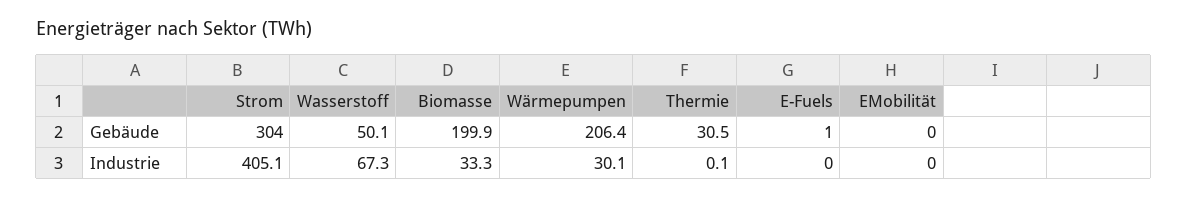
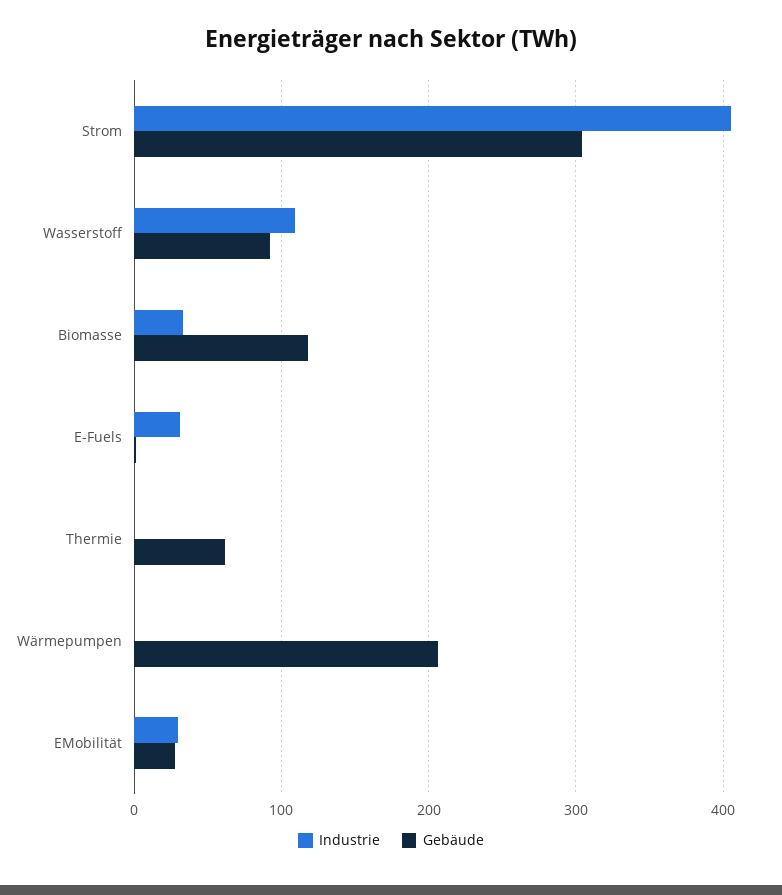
  {
    "Gebäude": {
      "Strom": 304,
-     "Wasserstoff": 50.1,
+     "Wasserstoff": 90,
-     "Biomasse": 199.9,
+     "Biomasse": 120,
      "Wärmepumpen": 206.4,
-     "Thermie": 30.5,
+     "Thermie": 60,
      "E-Fuels": 1,
-     "EMobilität": 0
+     "EMobilität": 30
    },
    "Industrie": {
      "Strom": 405.1,
-     "Wasserstoff": 67.3,
+     "Wasserstoff": 110,
      "Biomasse": 33.3,
-     "Wärmepumpen": 30.1,
+     "Wärmepumpen": 0,
      "Thermie": 0.1,
-     "E-Fuels": 0,
+     "E-Fuels": 30,
-     "EMobilität": 0
+     "EMobilität": 30
    }
  }

